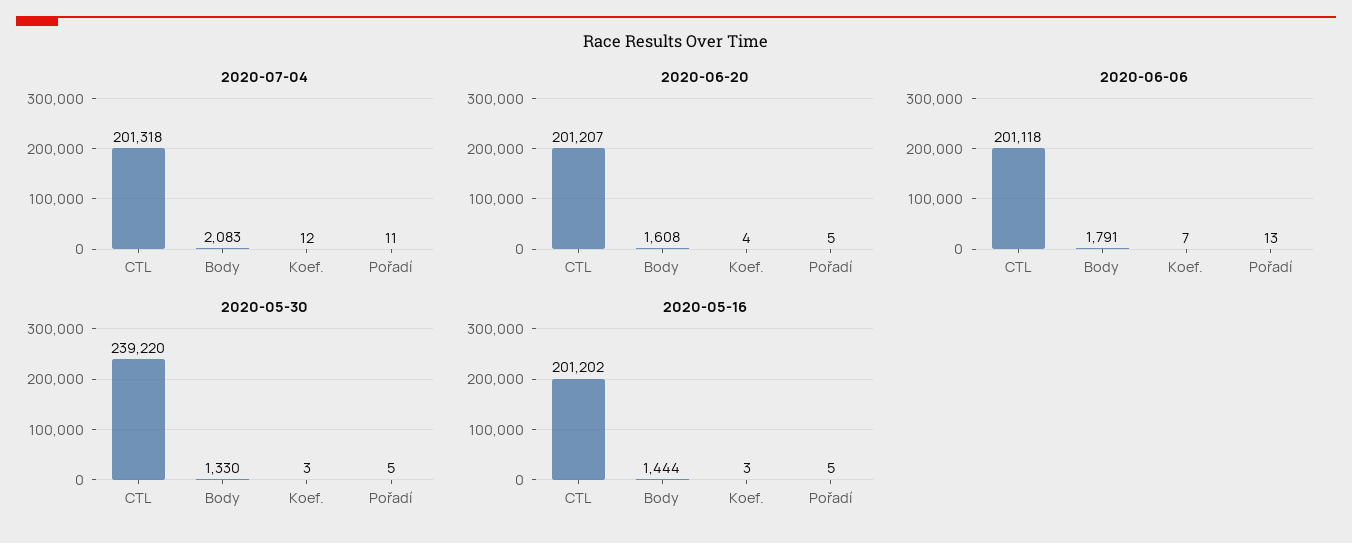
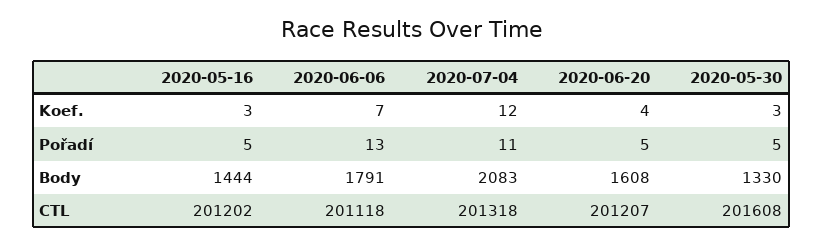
  {
    "2020-07-04": {
      "CTL": 201318,
      "Body": 2083,
      "Koef.": 12,
      "Pořadí": 11
    },
    "2020-06-20": {
      "CTL": 201207,
      "Body": 1608,
      "Koef.": 4,
      "Pořadí": 5
    },
    "2020-06-06": {
      "CTL": 201118,
      "Body": 1791,
      "Koef.": 7,
      "Pořadí": 13
    },
    "2020-05-30": {
-     "CTL": 239220,
+     "CTL": 201608,
      "Body": 1330,
      "Koef.": 3,
      "Pořadí": 5
    },
    "2020-05-16": {
      "CTL": 201202,
      "Body": 1444,
      "Koef.": 3,
      "Pořadí": 5
    }
  }

